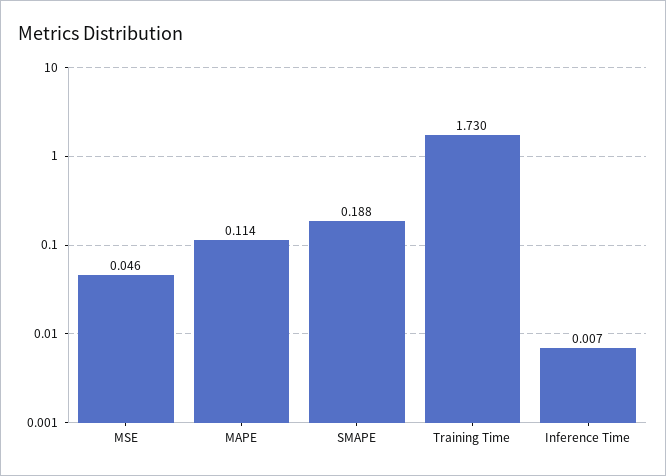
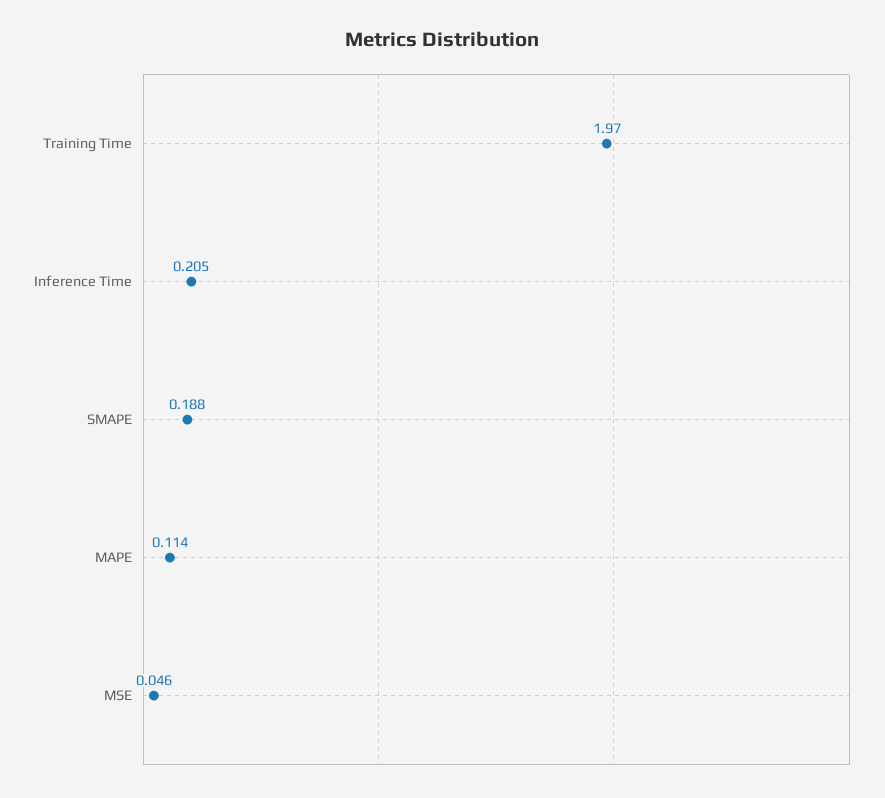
  {
    "MSE": 0.046,
    "MAPE": 0.114,
    "SMAPE": 0.188,
-   "Training Time": 1.73,
+   "Training Time": 1.97,
-   "Inference Time": 0.007
+   "Inference Time": 0.205
  }

